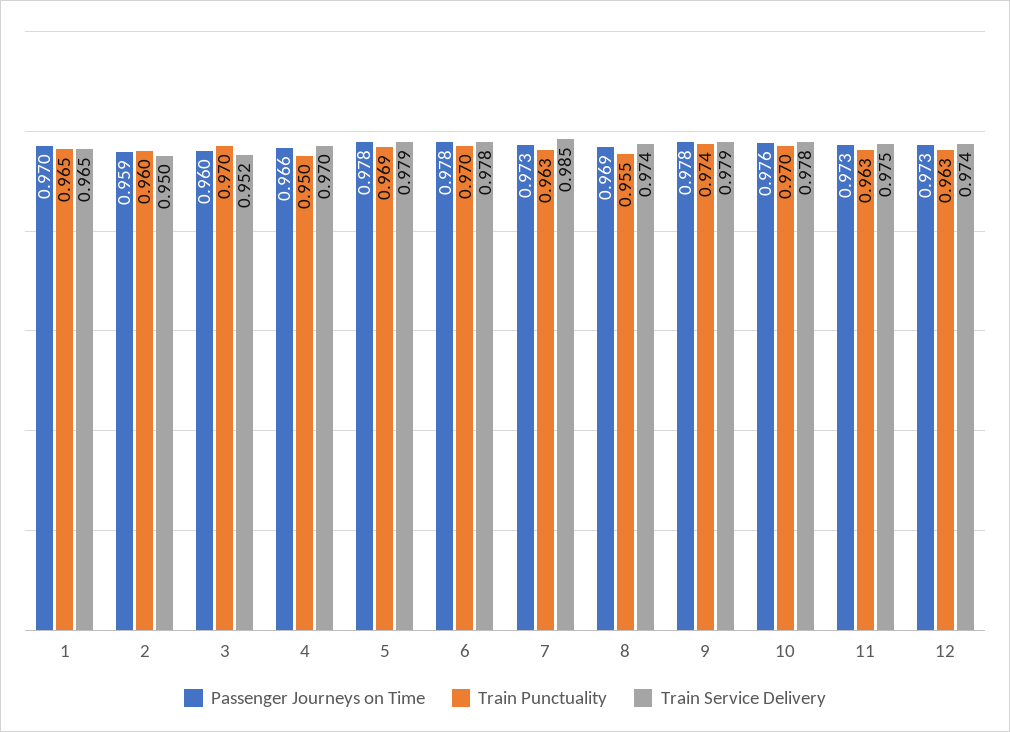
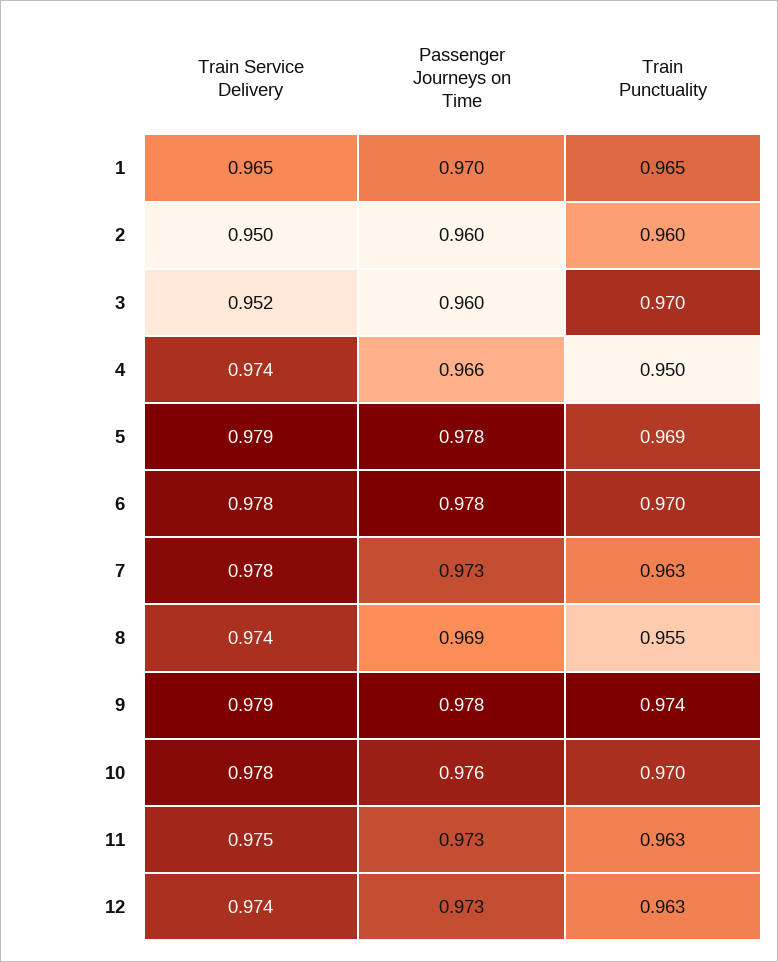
  {
    "Passenger Journeys on Time": {
      "1": 0.97,
-     "2": 0.959,
+     "2": 0.96,
      "3": 0.96,
      "4": 0.966,
      "5": 0.978,
      "6": 0.978,
      "7": 0.973,
      "8": 0.969,
      "9": 0.978,
      "10": 0.976,
      "11": 0.973,
      "12": 0.973
    },
    "Train Punctuality": {
      "1": 0.965,
      "2": 0.96,
      "3": 0.97,
      "4": 0.95,
      "5": 0.969,
      "6": 0.97,
      "7": 0.963,
      "8": 0.955,
      "9": 0.974,
      "10": 0.97,
      "11": 0.963,
      "12": 0.963
    },
    "Train Service Delivery": {
      "1": 0.965,
      "2": 0.95,
      "3": 0.952,
-     "4": 0.97,
+     "4": 0.974,
      "5": 0.979,
      "6": 0.978,
-     "7": 0.985,
+     "7": 0.978,
      "8": 0.974,
      "9": 0.979,
      "10": 0.978,
      "11": 0.975,
      "12": 0.974
    }
  }

